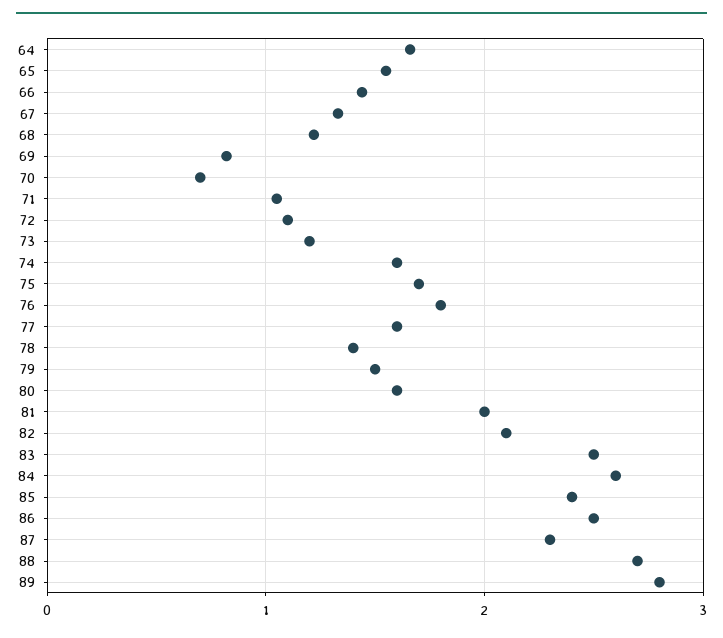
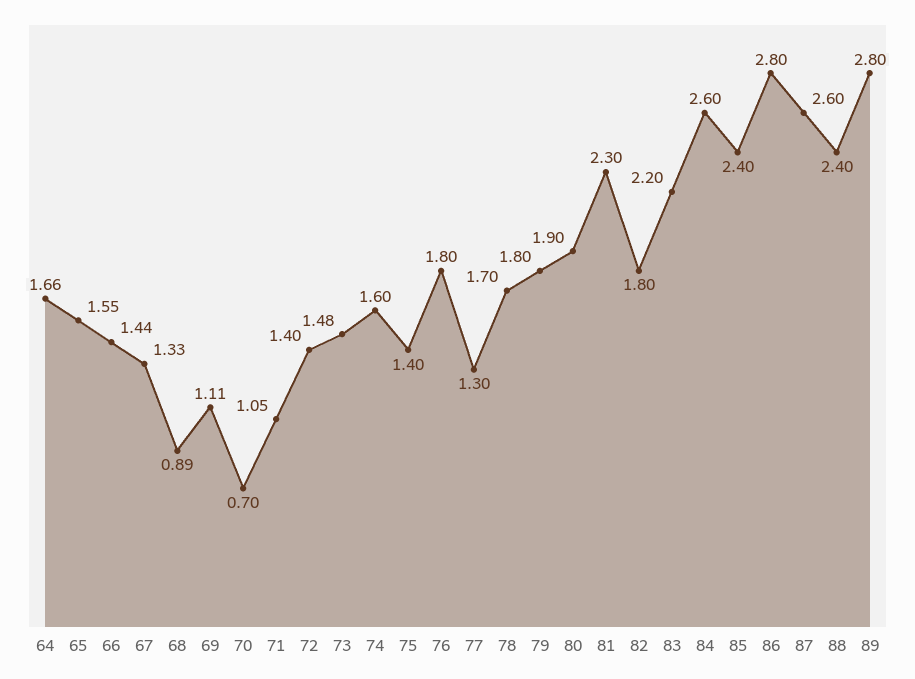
  {
    "64": 1.66,
    "65": 1.55,
    "66": 1.44,
    "67": 1.33,
-   "68": 1.2,
+   "68": 0.89,
-   "69": 0.8,
+   "69": 1.11,
    "70": 0.7,
    "71": 1.05,
-   "72": 1.1,
+   "72": 1.4,
-   "73": 1.2,
+   "73": 1.48,
    "74": 1.6,
-   "75": 1.7,
+   "75": 1.4,
    "76": 1.8,
-   "77": 1.6,
+   "77": 1.3,
-   "78": 1.4,
+   "78": 1.7,
-   "79": 1.5,
+   "79": 1.8,
-   "80": 1.6,
+   "80": 1.9,
-   "81": 2,
+   "81": 2.3,
-   "82": 2.1,
+   "82": 1.8,
-   "83": 2.5,
+   "83": 2.2,
    "84": 2.6,
    "85": 2.4,
-   "86": 2.5,
+   "86": 2.8,
-   "87": 2.3,
+   "87": 2.6,
-   "88": 2.7,
+   "88": 2.4,
    "89": 2.8
  }

